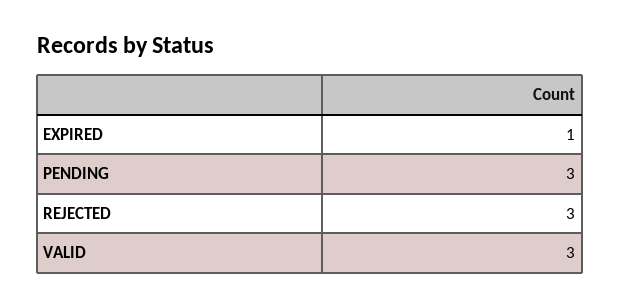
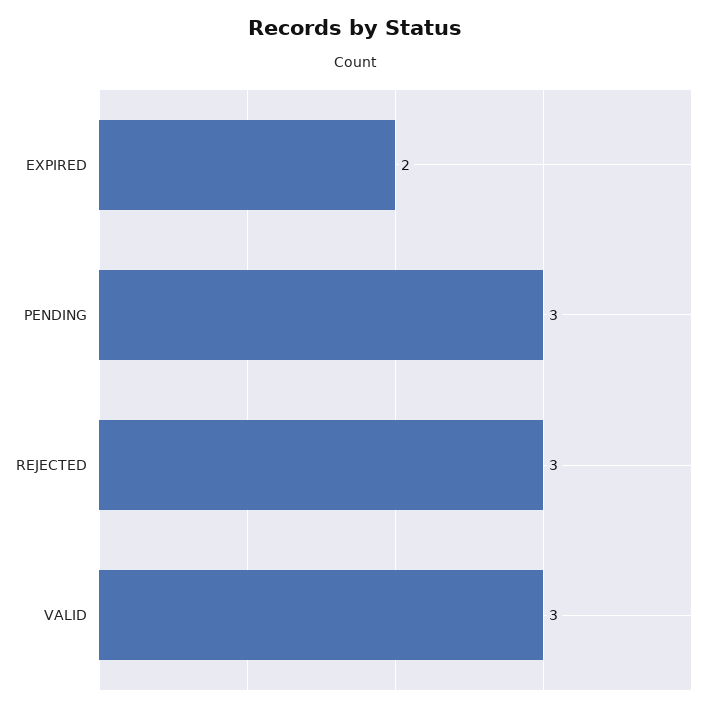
  {
-   "EXPIRED": 1,
+   "EXPIRED": 2,
    "PENDING": 3,
    "REJECTED": 3,
    "VALID": 3
  }

